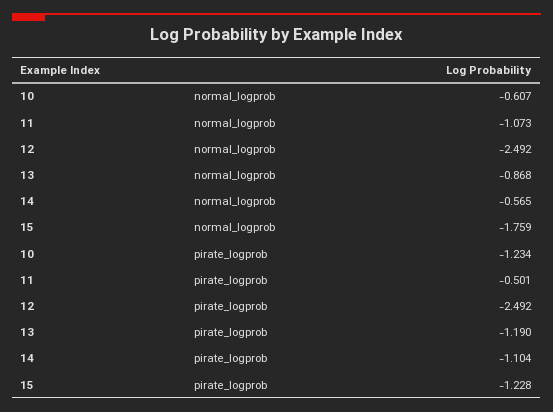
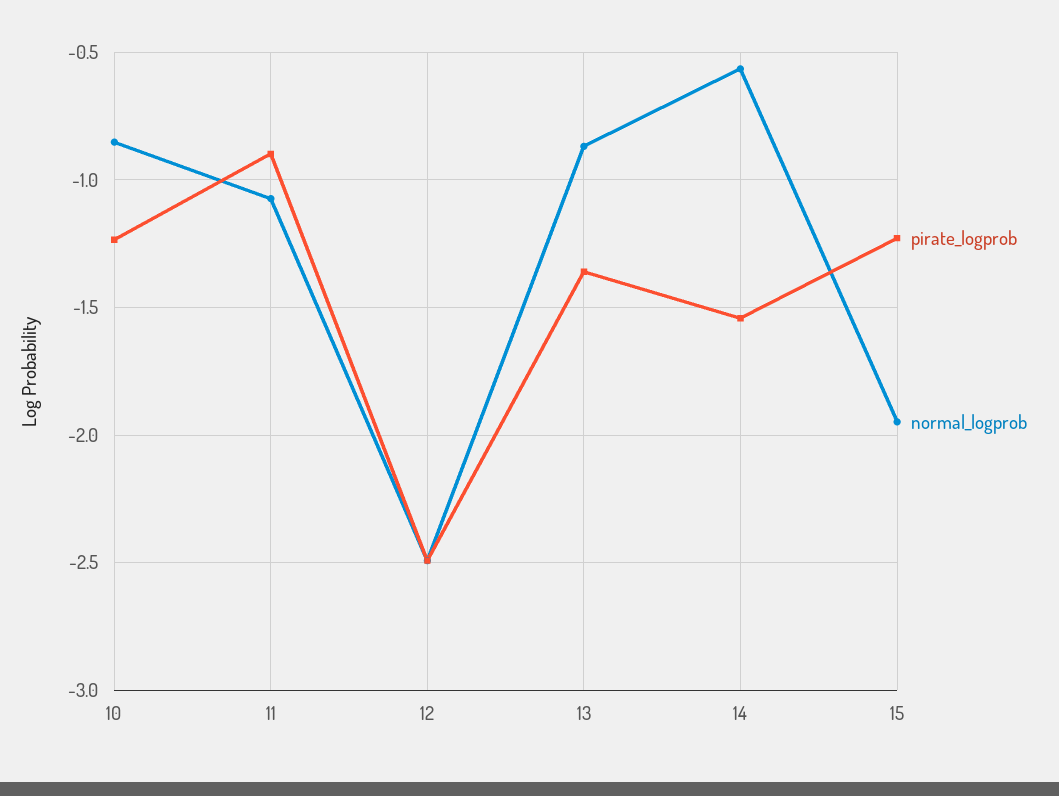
  {
    "normal_logprob": {
-     "10": -0.607,
+     "10": -0.85,
      "11": -1.073,
      "12": -2.492,
      "13": -0.868,
      "14": -0.565,
-     "15": -1.759
+     "15": -1.95
    },
    "pirate_logprob": {
      "10": -1.234,
-     "11": -0.501,
+     "11": -0.9,
      "12": -2.492,
-     "13": -1.19,
+     "13": -1.35,
-     "14": -1.104,
+     "14": -1.55,
      "15": -1.228
    }
  }

